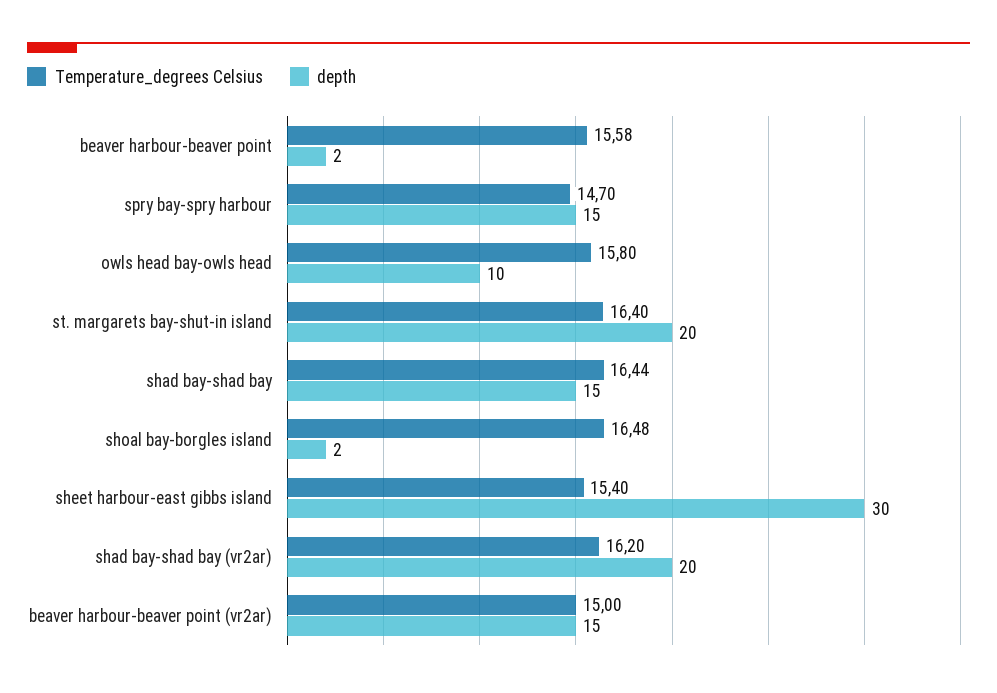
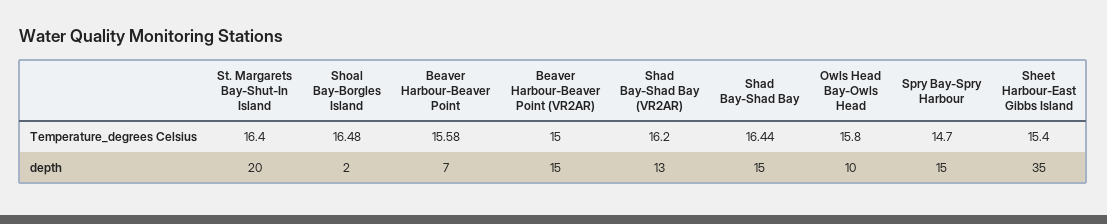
  {
    "Temperature_degrees Celsius": {
      "beaver harbour-beaver point": 15.58,
      "spry bay-spry harbour": 14.7,
      "owls head bay-owls head": 15.8,
      "st. margarets bay-shut-in island": 16.4,
      "shad bay-shad bay": 16.44,
      "shoal bay-borgles island": 16.48,
      "sheet harbour-east gibbs island": 15.4,
      "shad bay-shad bay (vr2ar)": 16.2,
      "beaver harbour-beaver point (vr2ar)": 15
    },
    "depth": {
-     "beaver harbour-beaver point": 2,
+     "beaver harbour-beaver point": 7,
      "spry bay-spry harbour": 15,
      "owls head bay-owls head": 10,
      "st. margarets bay-shut-in island": 20,
      "shad bay-shad bay": 15,
      "shoal bay-borgles island": 2,
-     "sheet harbour-east gibbs island": 30,
+     "sheet harbour-east gibbs island": 35,
-     "shad bay-shad bay (vr2ar)": 20,
+     "shad bay-shad bay (vr2ar)": 13,
      "beaver harbour-beaver point (vr2ar)": 15
    }
  }

